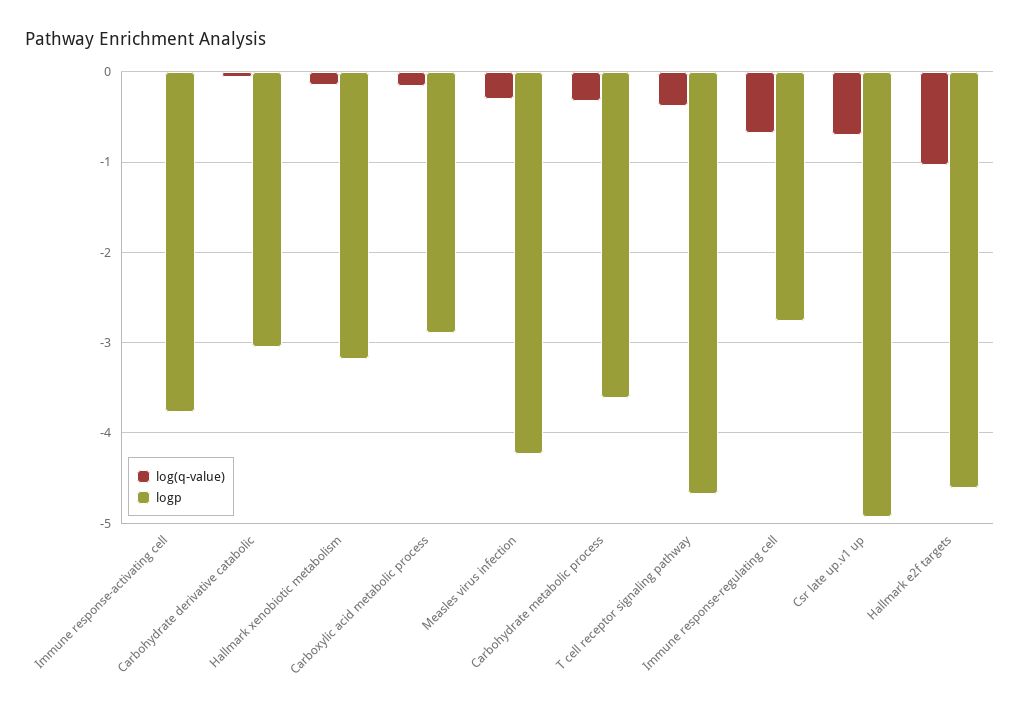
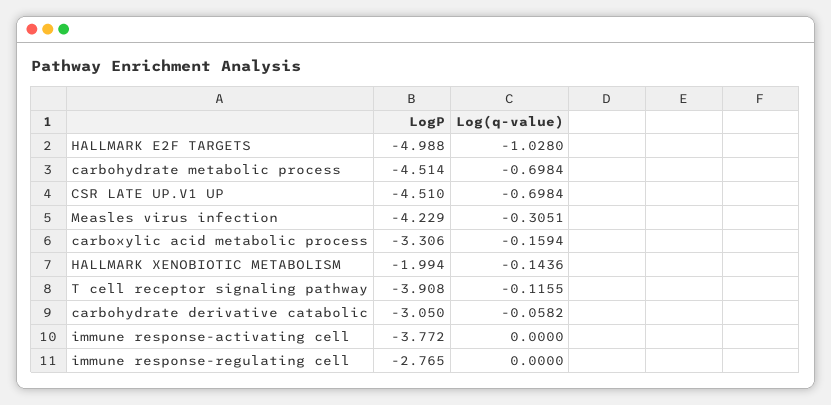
  {
    "log(q-value)": {
      "Immune response-activating cell": 0,
      "Carbohydrate derivative catabolic": -0.0582,
      "Hallmark xenobiotic metabolism": -0.1436,
      "Carboxylic acid metabolic process": -0.1594,
      "Measles virus infection": -0.3051,
-     "Carbohydrate metabolic process": -0.3,
+     "Carbohydrate metabolic process": -0.6984,
-     "T cell receptor signaling pathway": -0.4,
+     "T cell receptor signaling pathway": -0.1155,
-     "Immune response-regulating cell": -0.7,
+     "Immune response-regulating cell": 0,
      "Csr late up.v1 up": -0.6984,
      "Hallmark e2f targets": -1.028
    },
    "logp": {
      "Immune response-activating cell": -3.772,
      "Carbohydrate derivative catabolic": -3.05,
-     "Hallmark xenobiotic metabolism": -3.2,
+     "Hallmark xenobiotic metabolism": -1.994,
-     "Carboxylic acid metabolic process": -2.9,
+     "Carboxylic acid metabolic process": -3.306,
      "Measles virus infection": -4.229,
-     "Carbohydrate metabolic process": -3.6,
+     "Carbohydrate metabolic process": -4.514,
-     "T cell receptor signaling pathway": -4.7,
+     "T cell receptor signaling pathway": -3.908,
      "Immune response-regulating cell": -2.765,
-     "Csr late up.v1 up": -4.9,
+     "Csr late up.v1 up": -4.51,
-     "Hallmark e2f targets": -4.6
+     "Hallmark e2f targets": -4.988
    }
  }

